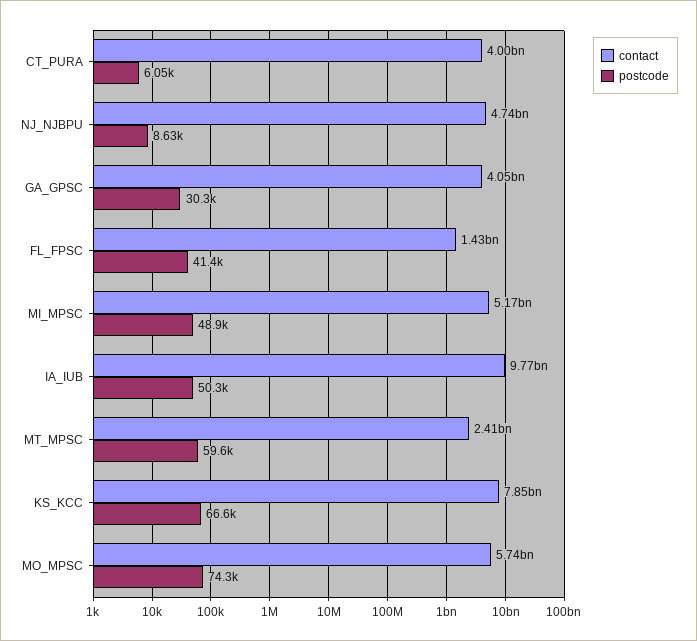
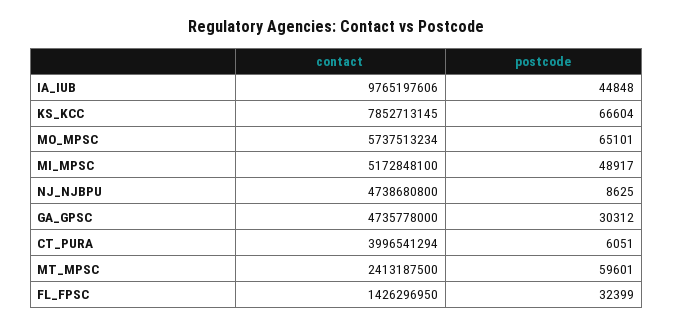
  {
    "contact": {
      "CT_PURA": 3996541294,
      "NJ_NJBPU": 4738680800,
-     "GA_GPSC": 4050000000,
+     "GA_GPSC": 4735778000,
      "FL_FPSC": 1426296950,
      "MI_MPSC": 5172848100,
      "IA_IUB": 9765197606,
      "MT_MPSC": 2413187500,
      "KS_KCC": 7852713145,
      "MO_MPSC": 5737513234
    },
    "postcode": {
      "CT_PURA": 6051,
      "NJ_NJBPU": 8625,
      "GA_GPSC": 30312,
-     "FL_FPSC": 41400,
+     "FL_FPSC": 32399,
      "MI_MPSC": 48917,
-     "IA_IUB": 50300,
+     "IA_IUB": 44848,
      "MT_MPSC": 59601,
      "KS_KCC": 66604,
-     "MO_MPSC": 74300
+     "MO_MPSC": 65101
    }
  }

